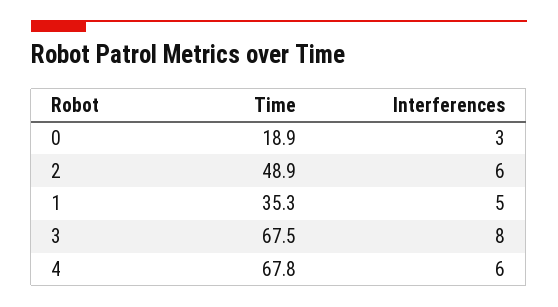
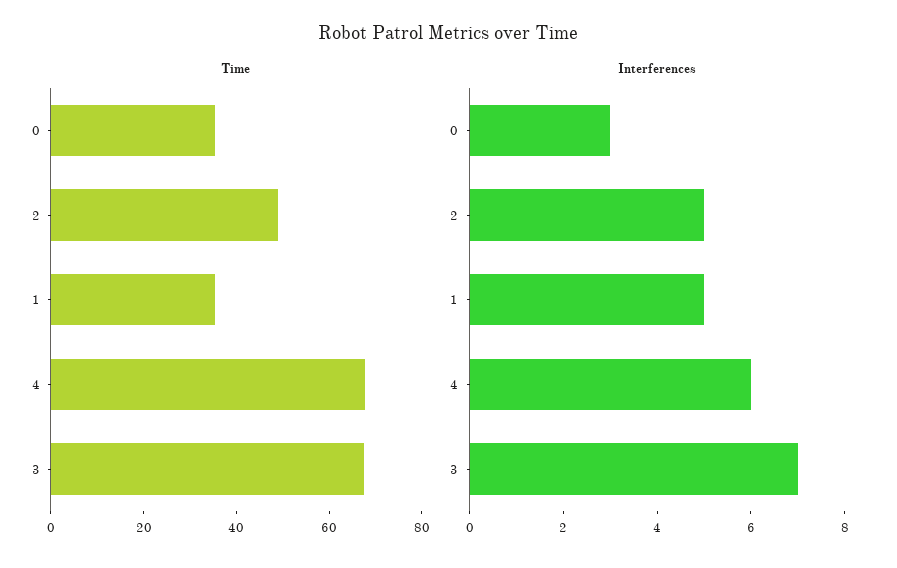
  {
    "Time": {
-     "0": 18.9,
+     "0": 35,
      "2": 48.9,
      "1": 35.3,
      "3": 67.5,
      "4": 67.8
    },
    "Interferences": {
      "0": 3,
-     "2": 6,
+     "2": 5,
      "1": 5,
-     "3": 8,
+     "3": 7,
      "4": 6
    }
  }

